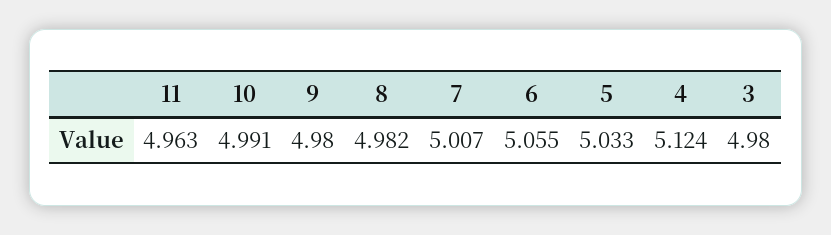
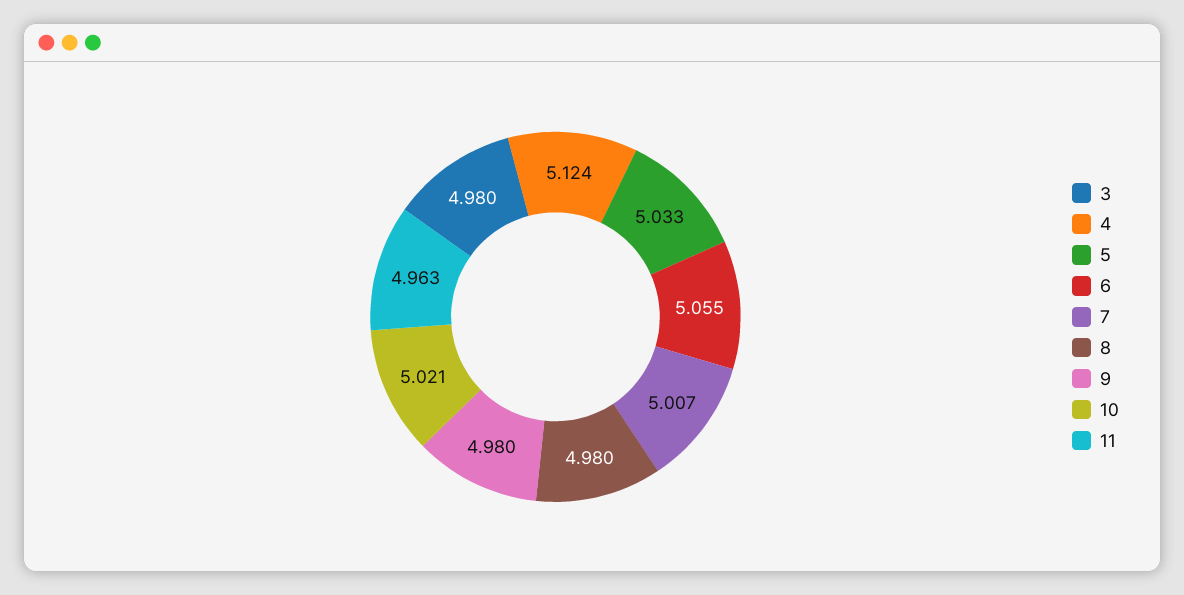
  {
    "11": 4.963,
-   "10": 4.991,
+   "10": 5.021,
    "9": 4.98,
-   "8": 4.982,
+   "8": 4.98,
    "7": 5.007,
    "6": 5.055,
    "5": 5.033,
    "4": 5.124,
    "3": 4.98
  }

